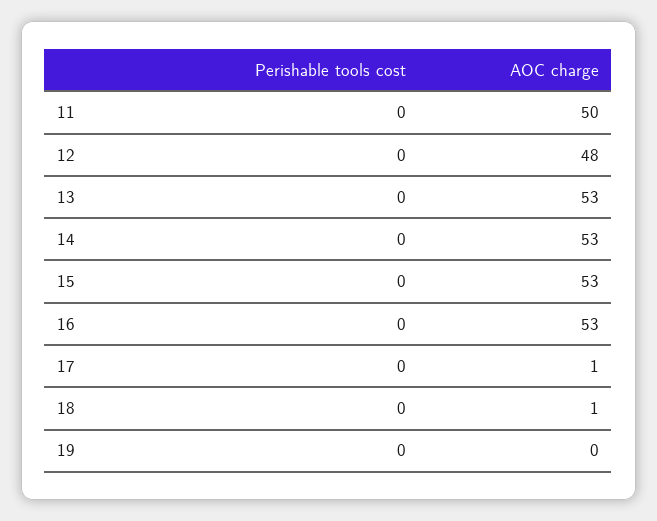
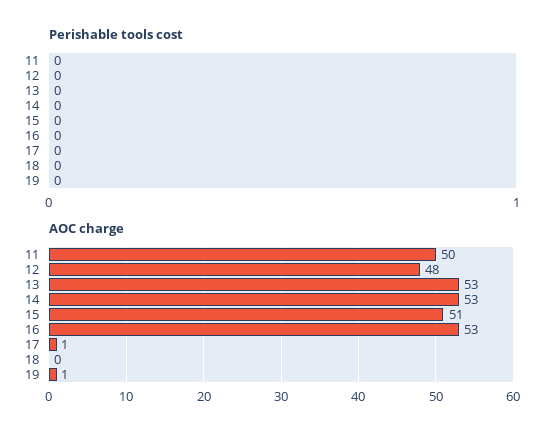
  {
    "Perishable tools cost": {
      "11": 0,
      "12": 0,
      "13": 0,
      "14": 0,
      "15": 0,
      "16": 0,
      "17": 0,
      "18": 0,
      "19": 0
    },
    "AOC charge": {
      "11": 50,
      "12": 48,
      "13": 53,
      "14": 53,
-     "15": 53,
+     "15": 51,
      "16": 53,
      "17": 1,
-     "18": 1,
+     "18": 0,
-     "19": 0
+     "19": 1
    }
  }

